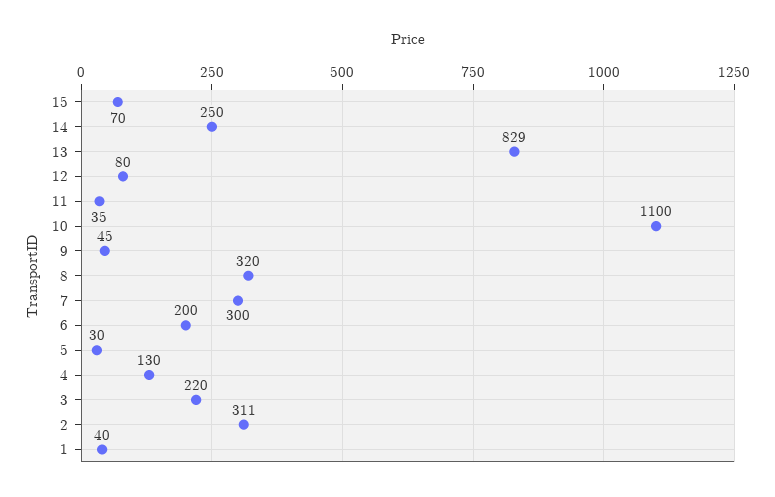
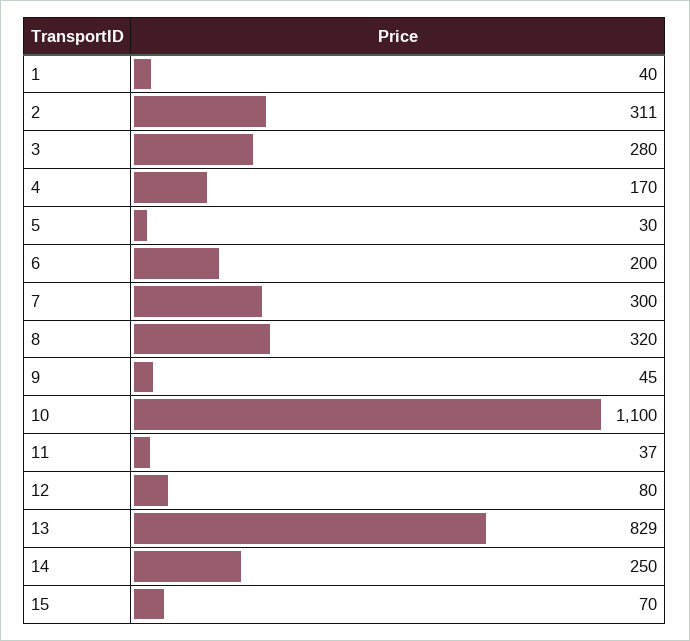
  {
    "15": 70,
    "14": 250,
    "13": 829,
    "12": 80,
-   "11": 35,
+   "11": 37,
    "10": 1100,
    "9": 45,
    "8": 320,
    "7": 300,
    "6": 200,
    "5": 30,
-   "4": 130,
+   "4": 170,
-   "3": 220,
+   "3": 280,
    "2": 311,
    "1": 40
  }

